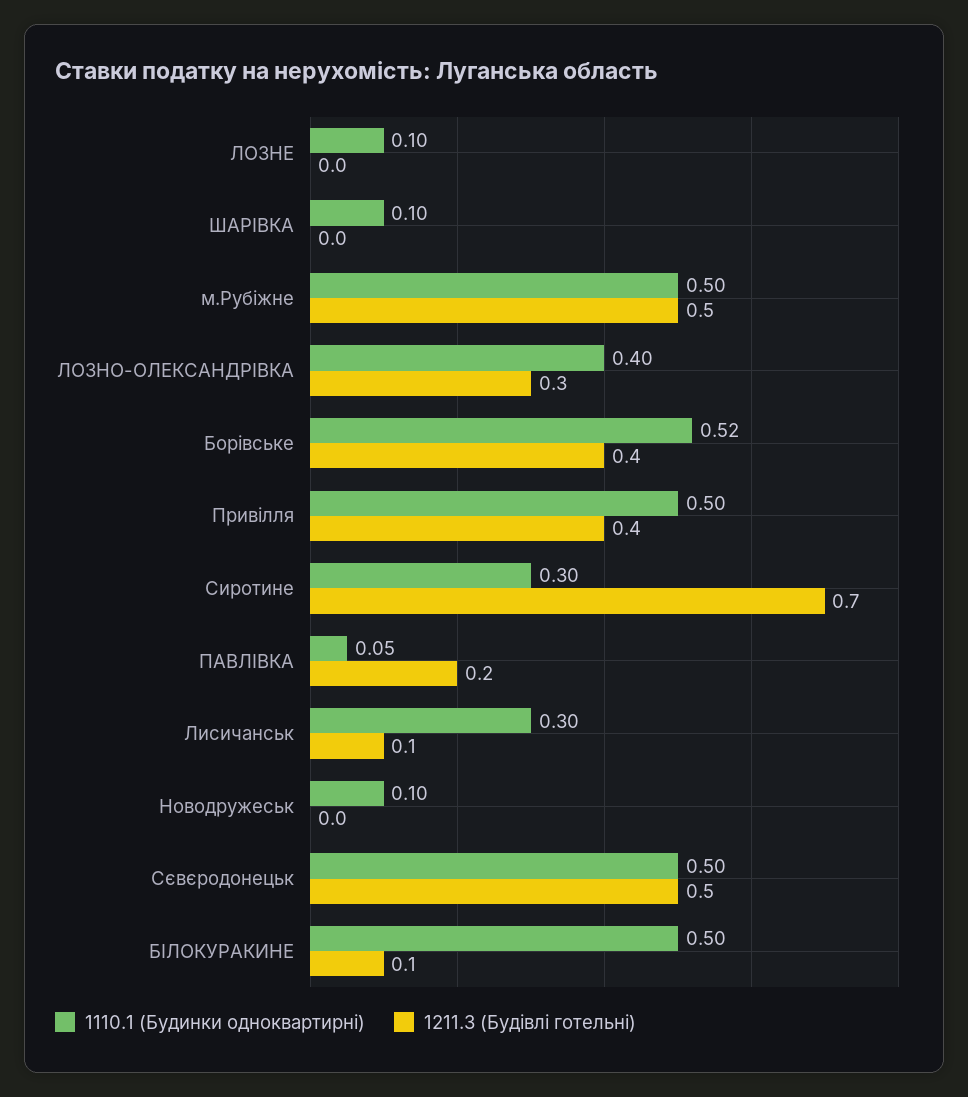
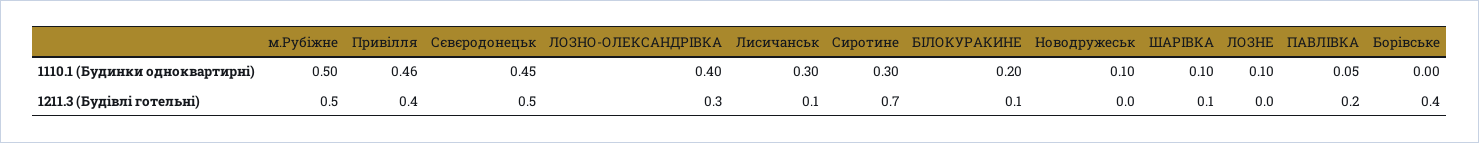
  {
    "1110.1 (Будинки одноквартирні)": {
      "ЛОЗНЕ": 0.1,
      "ШАРІВКА": 0.1,
      "м.Рубіжне": 0.5,
      "ЛОЗНО-ОЛЕКСАНДРІВКА": 0.4,
-     "Борівське": 0.52,
+     "Борівське": 0,
-     "Привілля": 0.5,
+     "Привілля": 0.46,
      "Сиротине": 0.3,
      "ПАВЛІВКА": 0.05,
      "Лисичанськ": 0.3,
      "Новодружеськ": 0.1,
-     "Сєвєродонецьк": 0.5,
+     "Сєвєродонецьк": 0.45,
-     "БІЛОКУРАКИНЕ": 0.5
+     "БІЛОКУРАКИНЕ": 0.2
    },
    "1211.3 (Будівлі готельні)": {
      "ЛОЗНЕ": 0,
-     "ШАРІВКА": 0,
+     "ШАРІВКА": 0.1,
      "м.Рубіжне": 0.5,
      "ЛОЗНО-ОЛЕКСАНДРІВКА": 0.3,
      "Борівське": 0.4,
      "Привілля": 0.4,
      "Сиротине": 0.7,
      "ПАВЛІВКА": 0.2,
      "Лисичанськ": 0.1,
      "Новодружеськ": 0,
      "Сєвєродонецьк": 0.5,
      "БІЛОКУРАКИНЕ": 0.1
    }
  }

